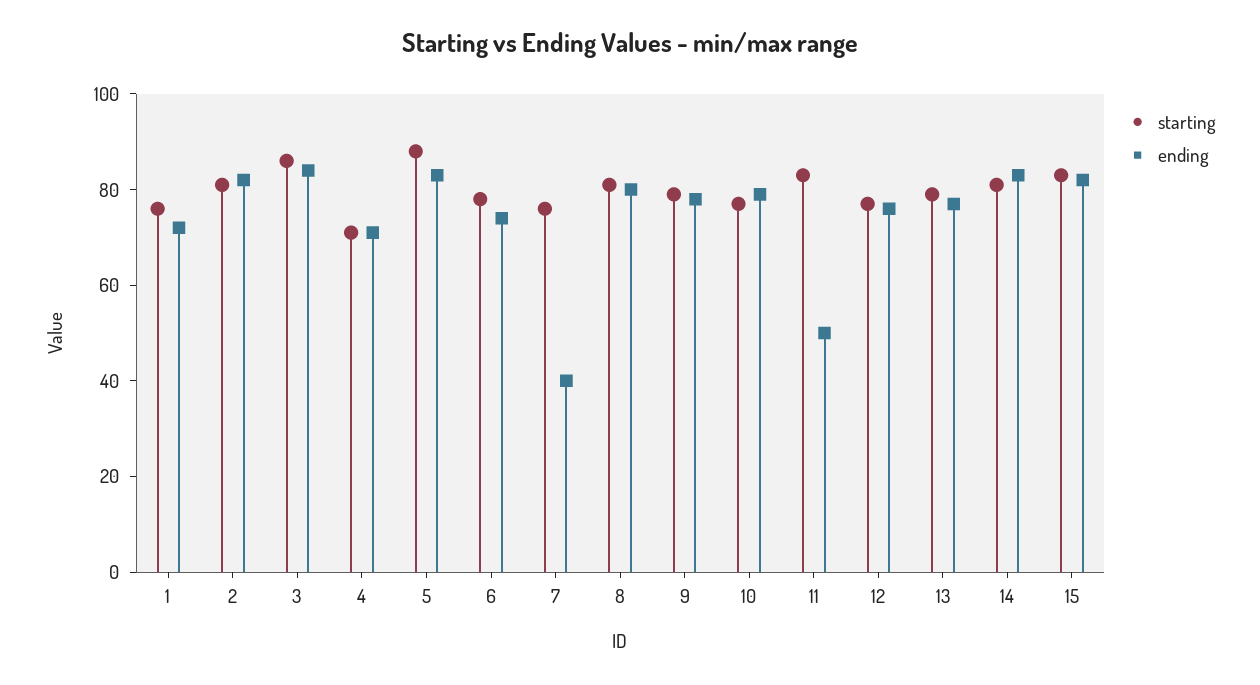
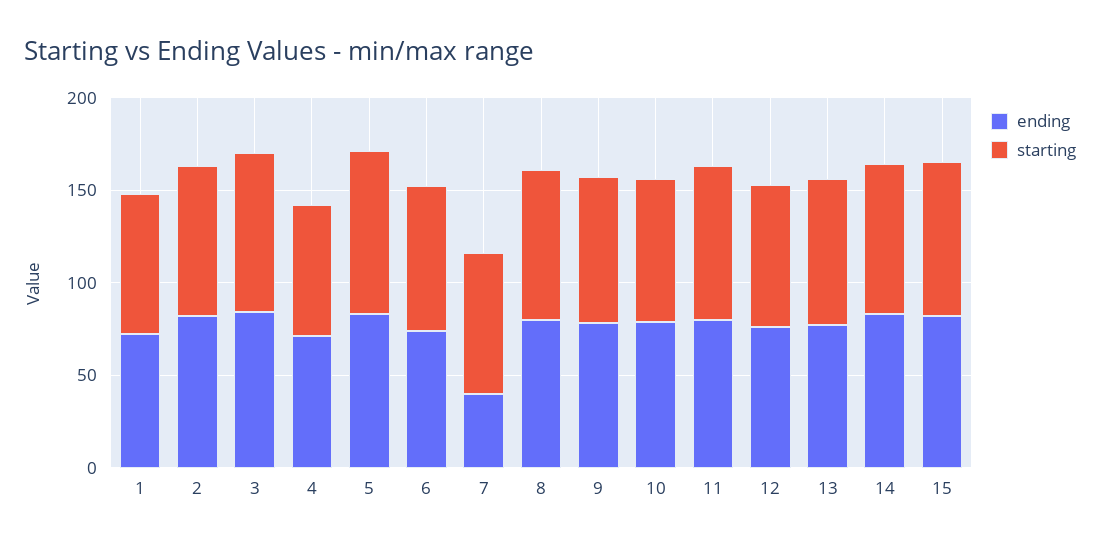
  {
    "starting": {
      "1": 75,
      "2": 80,
      "3": 85,
      "4": 70,
      "5": 90,
      "6": 80,
      "7": 75,
      "8": 80,
      "9": 80,
      "10": 75,
      "11": 85,
      "12": 75,
      "13": 80,
      "14": 80,
      "15": 85
    },
    "ending": {
      "1": 70,
      "2": 80,
      "3": 85,
      "4": 70,
      "5": 85,
      "6": 75,
      "7": 40,
      "8": 80,
      "9": 80,
      "10": 80,
-     "11": 50,
+     "11": 80,
      "12": 75,
      "13": 75,
      "14": 85,
      "15": 80
    }
  }

